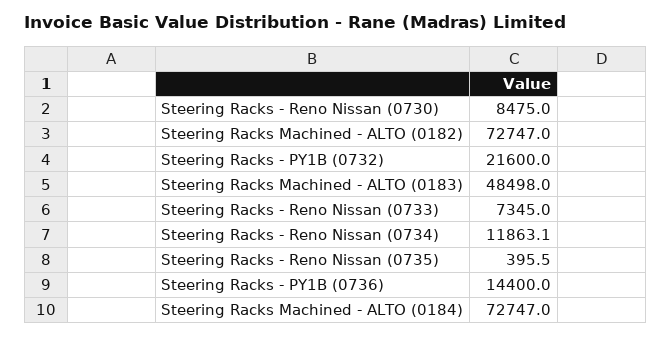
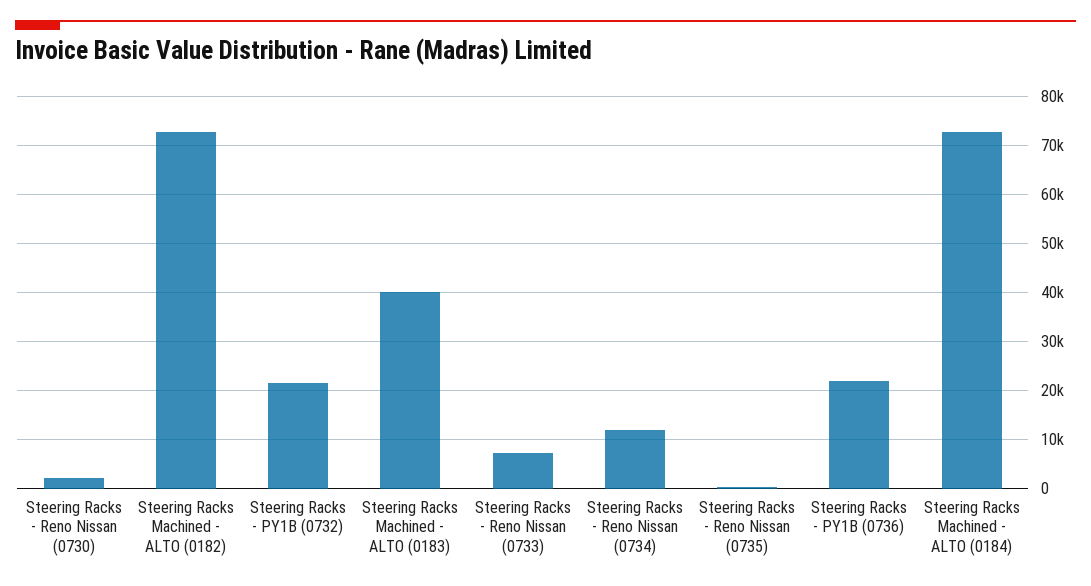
  {
-   "Steering Racks - Reno Nissan (0730)": 8475,
+   "Steering Racks - Reno Nissan (0730)": 2000,
    "Steering Racks Machined - ALTO (0182)": 72747,
    "Steering Racks - PY1B (0732)": 21600,
-   "Steering Racks Machined - ALTO (0183)": 48498,
+   "Steering Racks Machined - ALTO (0183)": 40000,
    "Steering Racks - Reno Nissan (0733)": 7345,
    "Steering Racks - Reno Nissan (0734)": 11863.1,
    "Steering Racks - Reno Nissan (0735)": 395.5,
-   "Steering Racks - PY1B (0736)": 14400,
+   "Steering Racks - PY1B (0736)": 22000,
    "Steering Racks Machined - ALTO (0184)": 72747
  }

